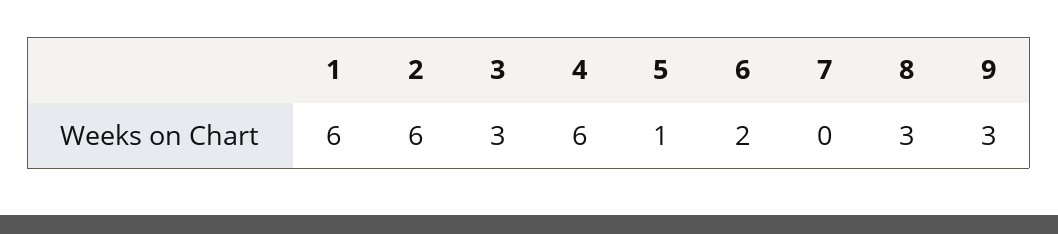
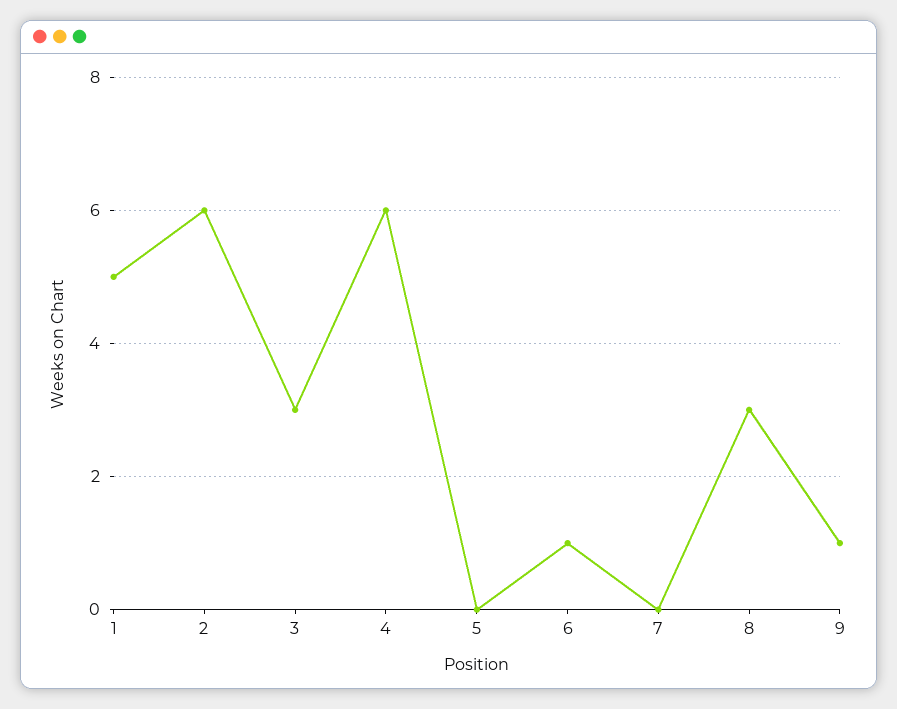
  {
-   "1": 6,
+   "1": 5,
    "2": 6,
    "3": 3,
    "4": 6,
-   "5": 1,
+   "5": 0,
-   "6": 2,
+   "6": 1,
    "7": 0,
    "8": 3,
-   "9": 3
+   "9": 1
  }

